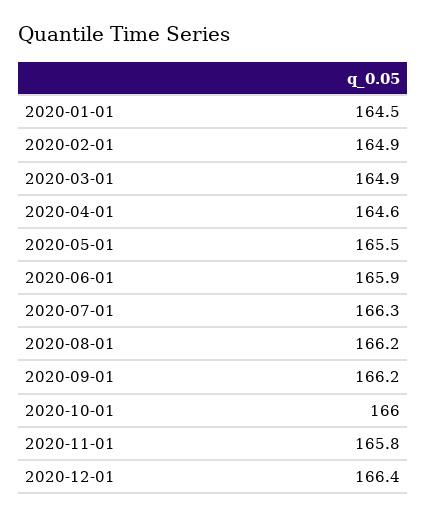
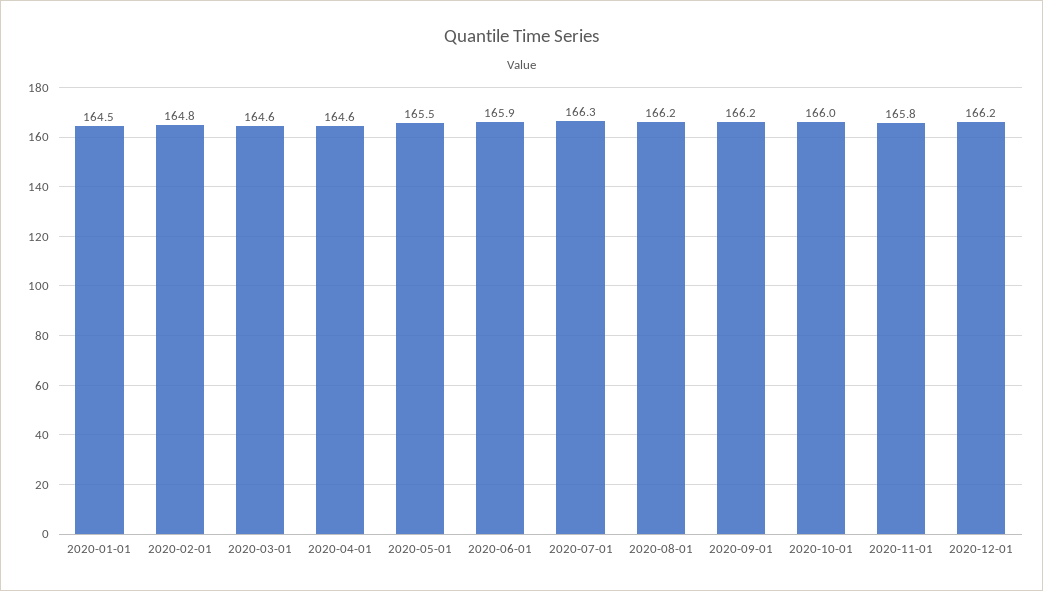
  {
    "2020-01-01": 164.5,
-   "2020-02-01": 164.9,
+   "2020-02-01": 164.8,
-   "2020-03-01": 164.9,
+   "2020-03-01": 164.6,
    "2020-04-01": 164.6,
    "2020-05-01": 165.5,
    "2020-06-01": 165.9,
    "2020-07-01": 166.3,
    "2020-08-01": 166.2,
    "2020-09-01": 166.2,
    "2020-10-01": 166,
    "2020-11-01": 165.8,
-   "2020-12-01": 166.4
+   "2020-12-01": 166.2
  }

